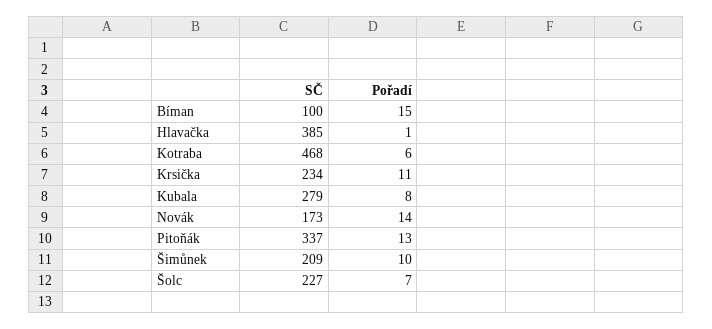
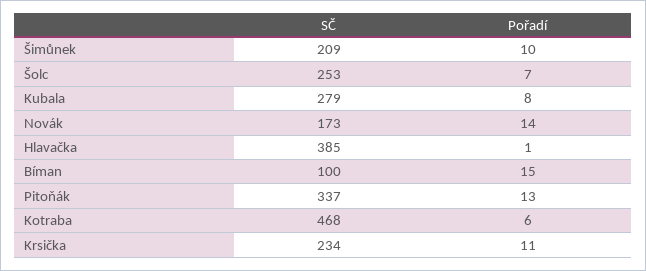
  {
    "SČ": {
      "Bíman": 100,
      "Hlavačka": 385,
      "Kotraba": 468,
      "Krsička": 234,
      "Kubala": 279,
      "Novák": 173,
      "Pitoňák": 337,
      "Šimůnek": 209,
-     "Šolc": 227
+     "Šolc": 253
    },
    "Pořadí": {
      "Bíman": 15,
      "Hlavačka": 1,
      "Kotraba": 6,
      "Krsička": 11,
      "Kubala": 8,
      "Novák": 14,
      "Pitoňák": 13,
      "Šimůnek": 10,
      "Šolc": 7
    }
  }

